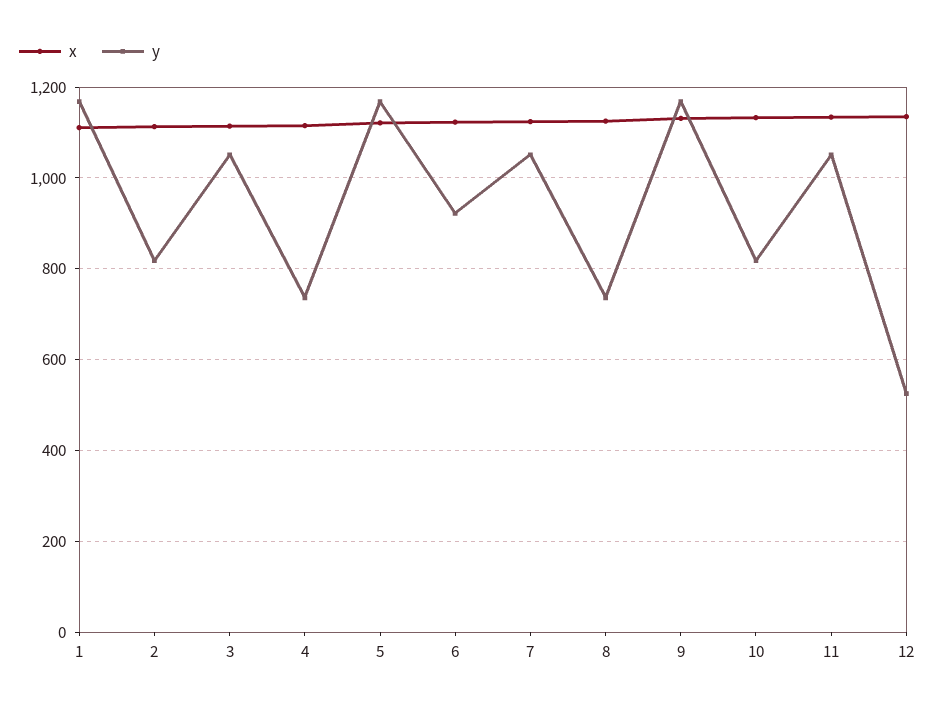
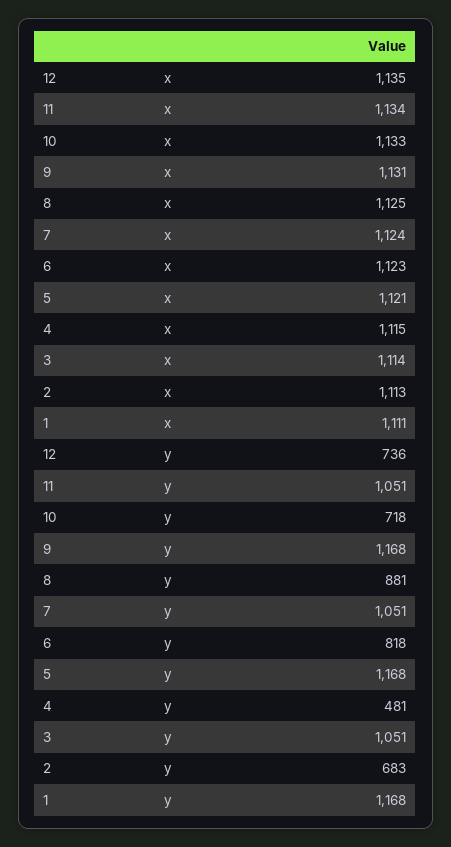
  {
    "x": {
      "1": 1111,
      "2": 1113,
      "3": 1114,
      "4": 1115,
      "5": 1121,
      "6": 1123,
      "7": 1124,
      "8": 1125,
      "9": 1131,
      "10": 1133,
      "11": 1134,
      "12": 1135
    },
    "y": {
      "1": 1168,
-     "2": 820,
+     "2": 683,
      "3": 1051,
-     "4": 740,
+     "4": 481,
      "5": 1168,
-     "6": 920,
+     "6": 818,
      "7": 1051,
-     "8": 740,
+     "8": 881,
      "9": 1168,
-     "10": 820,
+     "10": 718,
      "11": 1051,
-     "12": 520
+     "12": 736
    }
  }

